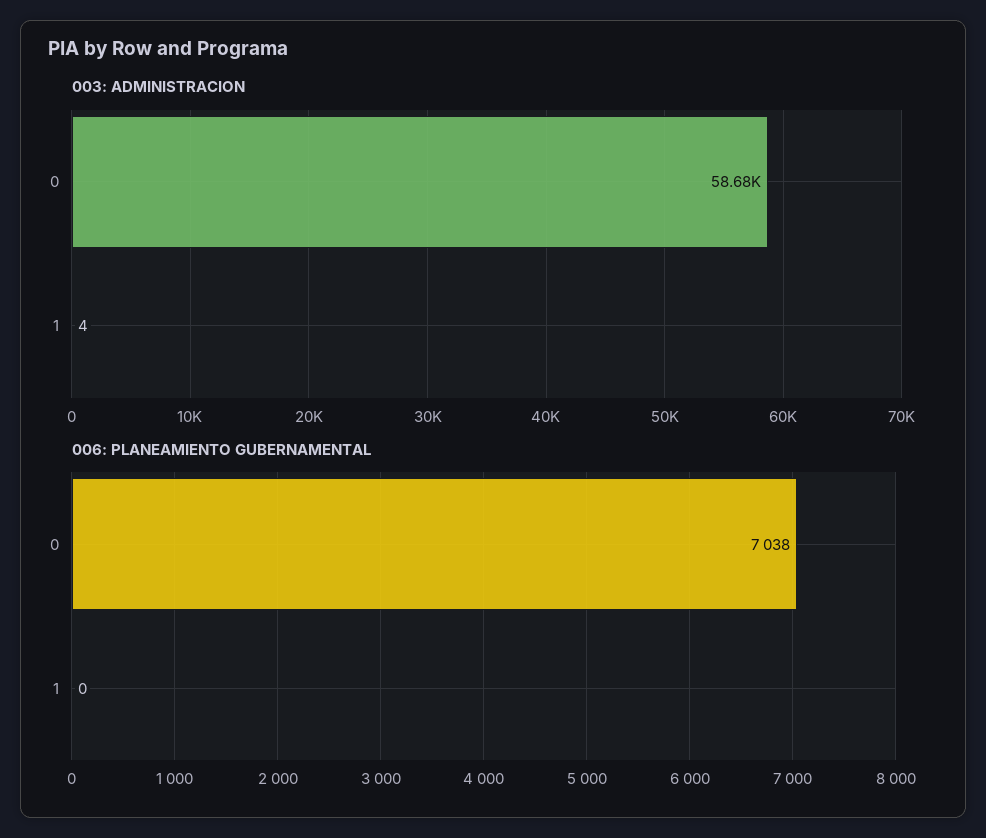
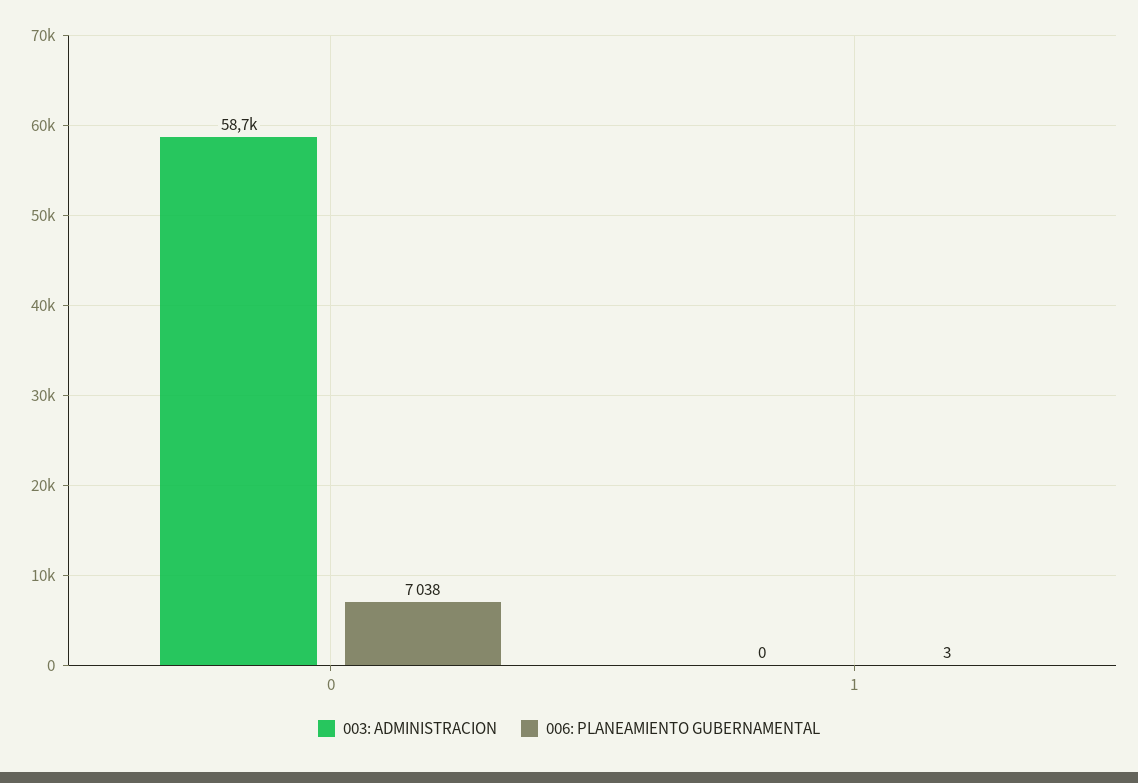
  {
    "003: ADMINISTRACION": {
      "0": 58680,
-     "1": 4
+     "1": 0
    },
    "006: PLANEAMIENTO GUBERNAMENTAL": {
      "0": 7038,
-     "1": 0
+     "1": 3
    }
  }

